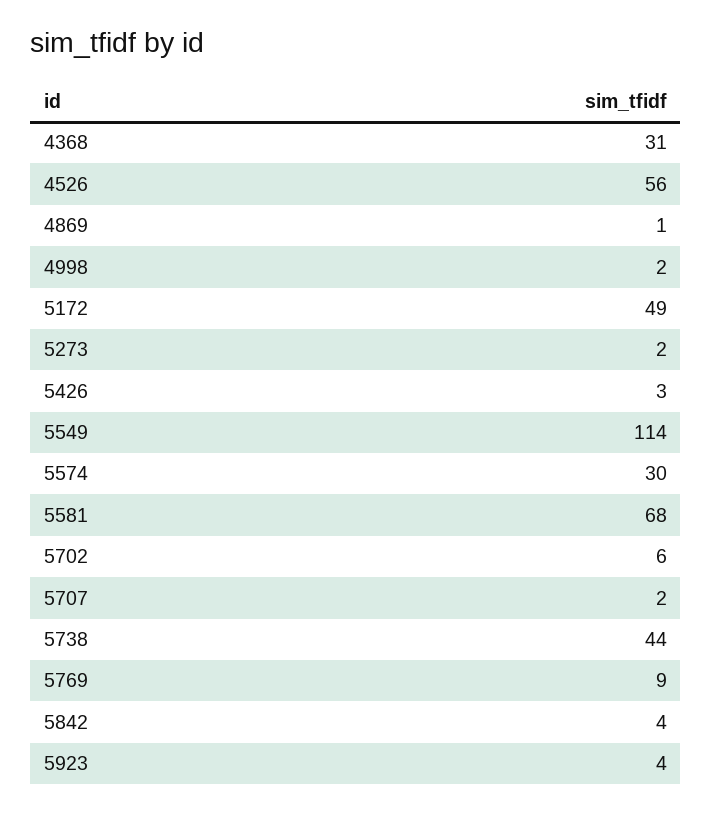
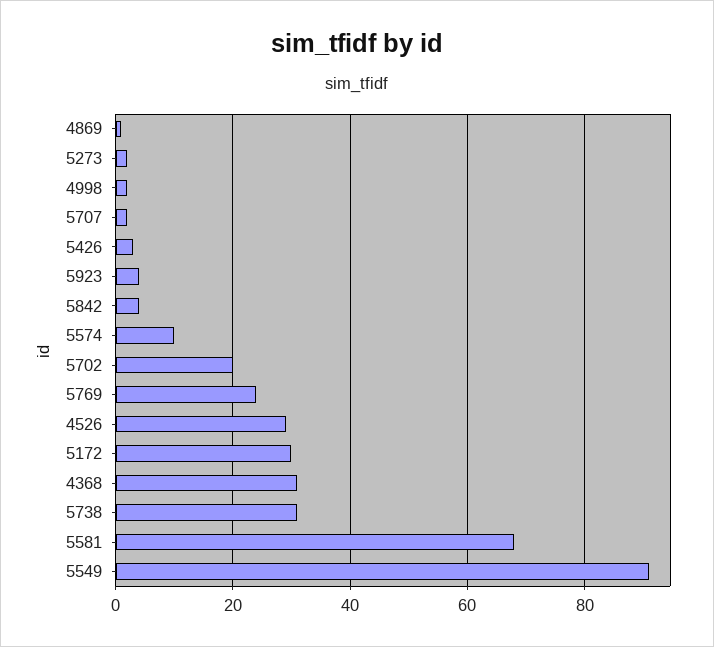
  {
    "4368": 31,
-   "4526": 56,
+   "4526": 30,
    "4869": 1,
    "4998": 2,
-   "5172": 49,
+   "5172": 30,
    "5273": 2,
    "5426": 3,
-   "5549": 114,
+   "5549": 90,
-   "5574": 30,
+   "5574": 10,
    "5581": 68,
-   "5702": 6,
+   "5702": 20,
    "5707": 2,
-   "5738": 44,
+   "5738": 30,
-   "5769": 9,
+   "5769": 25,
    "5842": 4,
    "5923": 4
  }

